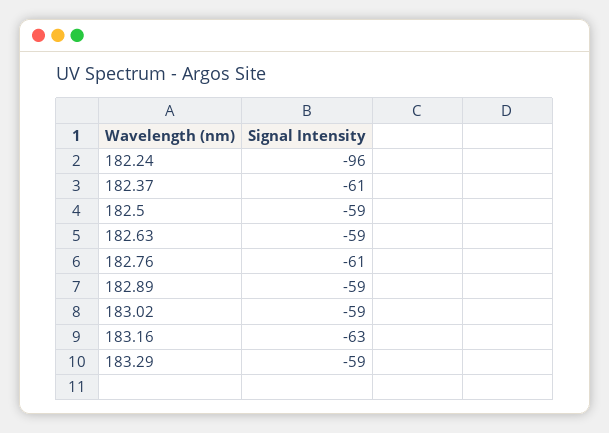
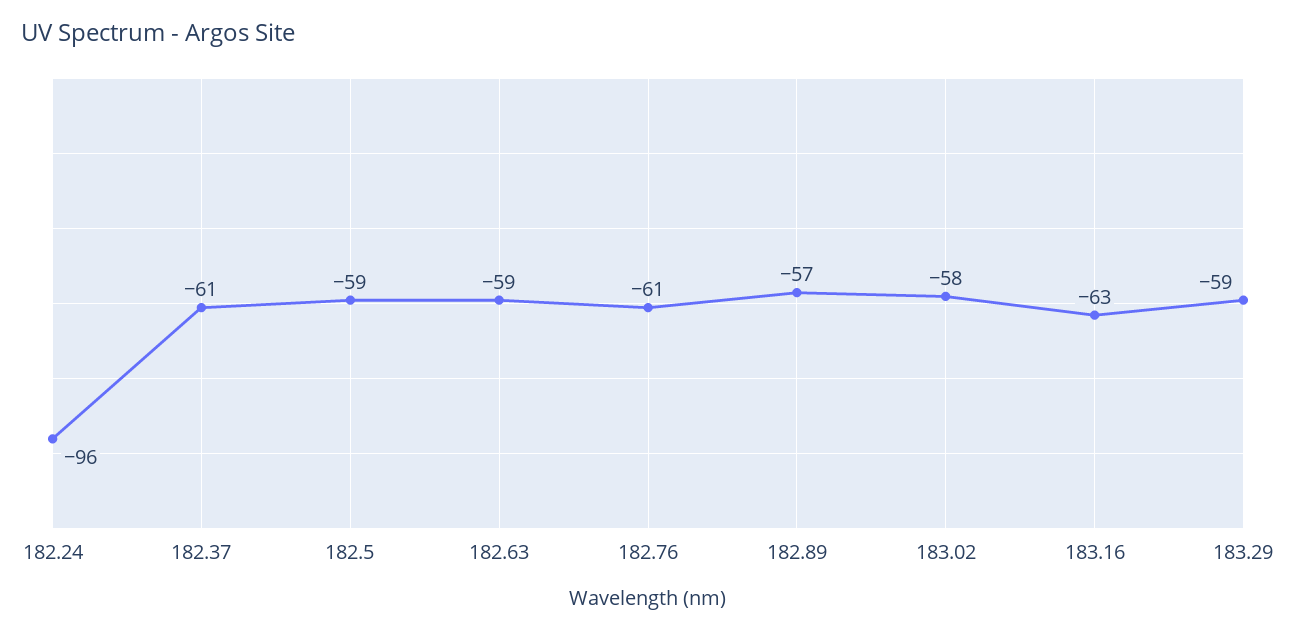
  {
    "182.24": -96,
    "182.37": -61,
    "182.5": -59,
    "182.63": -59,
    "182.76": -61,
-   "182.89": -59,
+   "182.89": -57,
-   "183.02": -59,
+   "183.02": -58,
    "183.16": -63,
    "183.29": -59
  }

